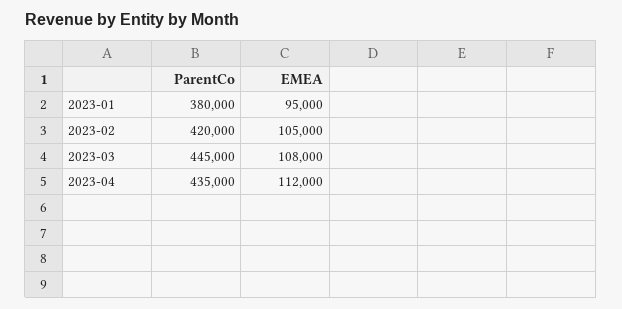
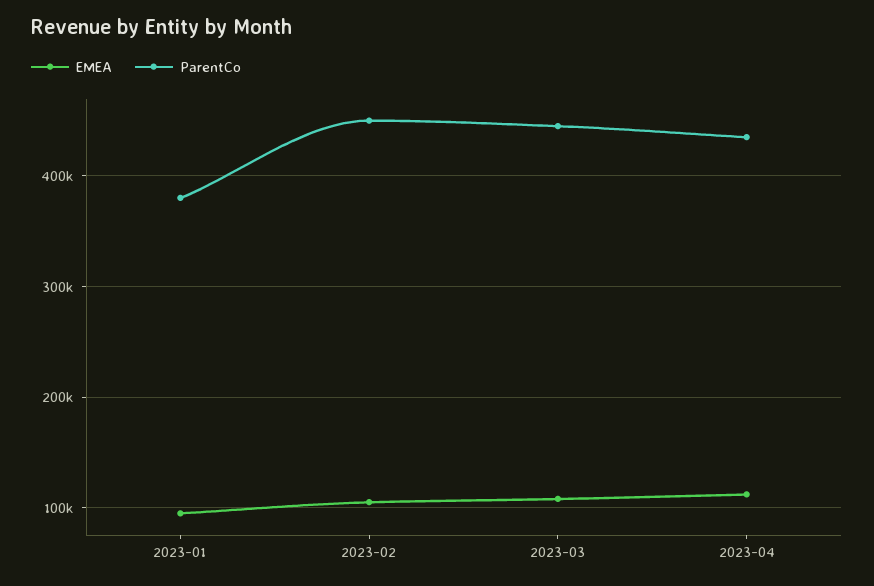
  {
    "ParentCo": {
      "2023-01": 380000,
-     "2023-02": 420000,
+     "2023-02": 450000,
      "2023-03": 445000,
      "2023-04": 435000
    },
    "EMEA": {
      "2023-01": 95000,
      "2023-02": 105000,
      "2023-03": 108000,
      "2023-04": 112000
    }
  }

